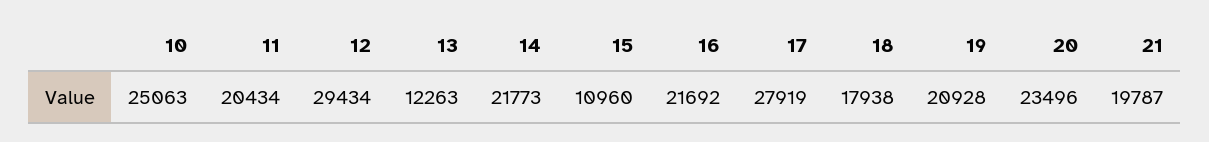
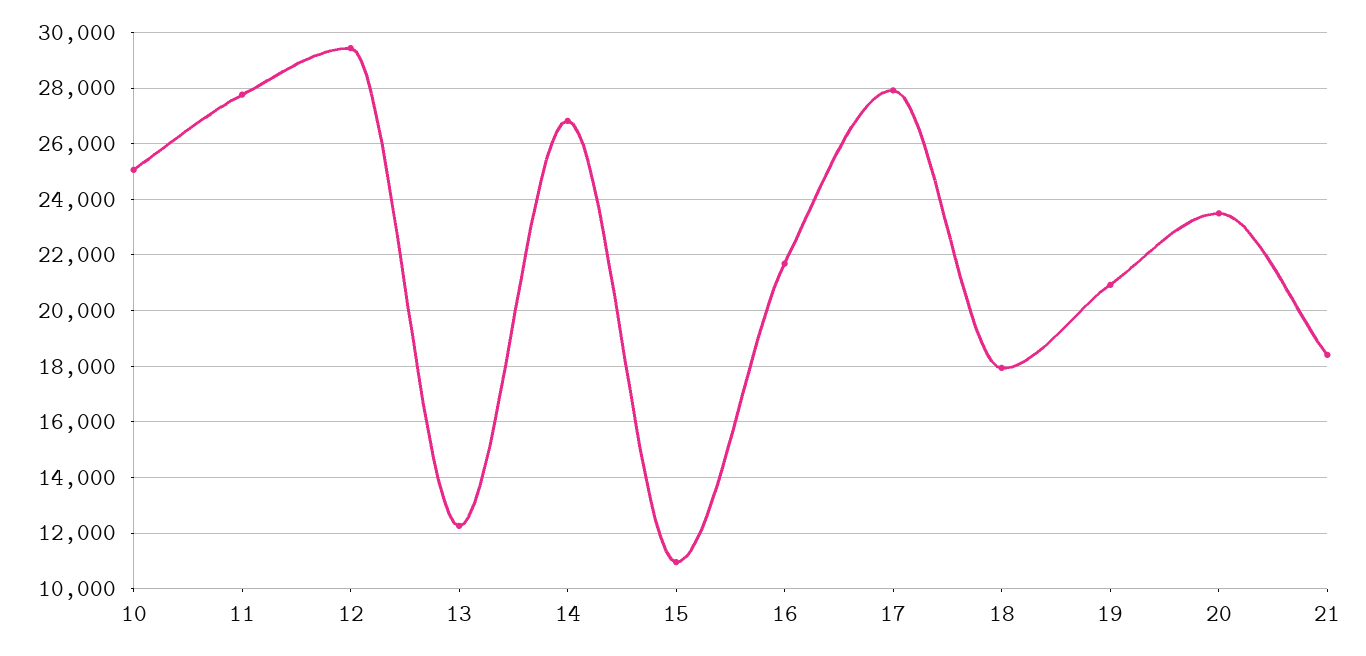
  {
    "10": 25063,
-   "11": 20434,
+   "11": 27750,
    "12": 29434,
    "13": 12263,
-   "14": 21773,
+   "14": 26750,
    "15": 10960,
    "16": 21692,
    "17": 27919,
    "18": 17938,
    "19": 20928,
    "20": 23496,
-   "21": 19787
+   "21": 18500
  }

